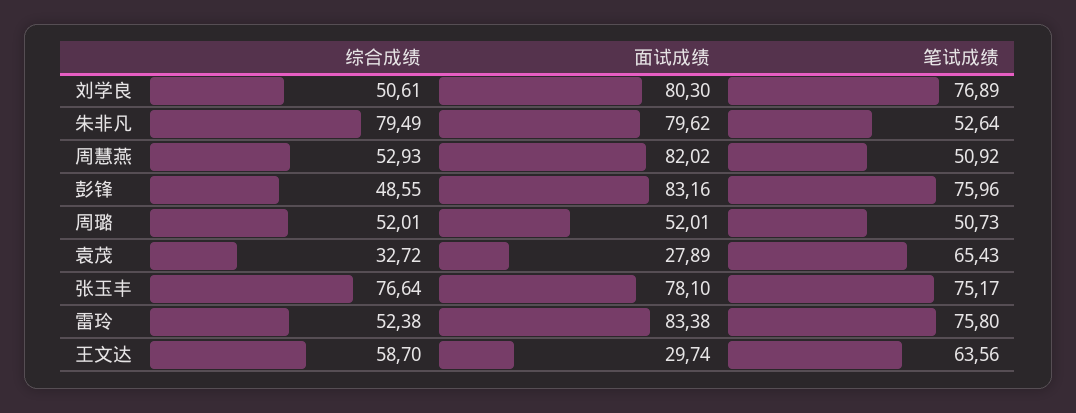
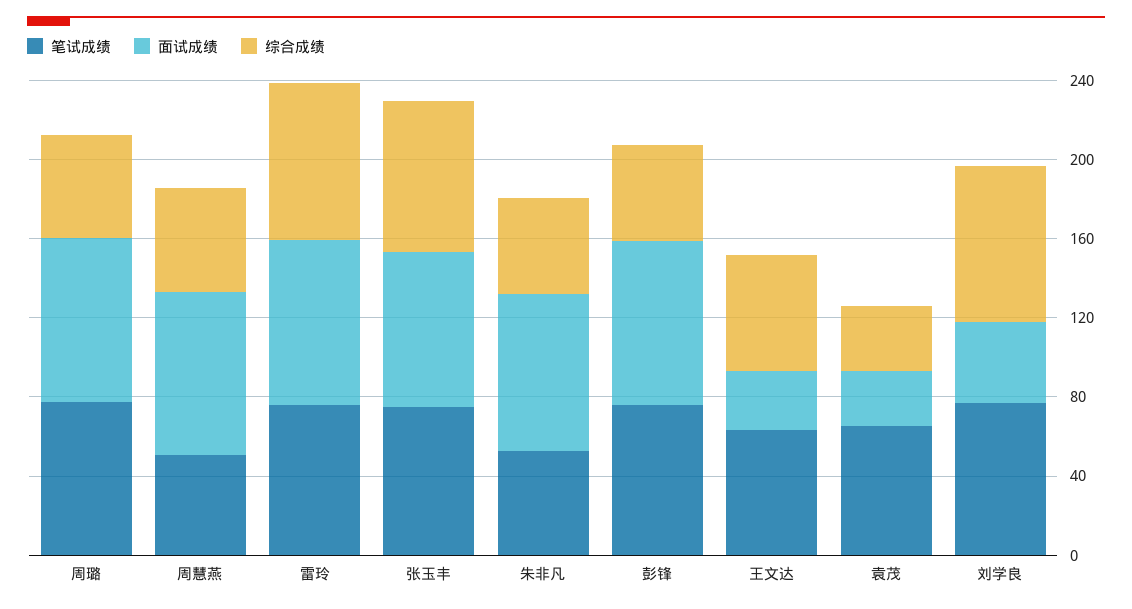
  {
    "综合成绩": {
-     "刘学良": 50.61,
+     "刘学良": 80,
-     "朱非凡": 79.49,
+     "朱非凡": 50,
      "周慧燕": 52.93,
      "彭锋": 48.55,
      "周璐": 52.01,
      "袁茂": 32.72,
      "张玉丰": 76.64,
-     "雷玲": 52.38,
+     "雷玲": 80,
      "王文达": 58.7
    },
    "面试成绩": {
-     "刘学良": 80.3,
+     "刘学良": 40,
      "朱非凡": 79.62,
      "周慧燕": 82.02,
      "彭锋": 83.16,
-     "周璐": 52.01,
+     "周璐": 80,
      "袁茂": 27.89,
      "张玉丰": 78.1,
      "雷玲": 83.38,
      "王文达": 29.74
    },
    "笔试成绩": {
      "刘学良": 76.89,
      "朱非凡": 52.64,
      "周慧燕": 50.92,
      "彭锋": 75.96,
-     "周璐": 50.73,
+     "周璐": 80,
      "袁茂": 65.43,
      "张玉丰": 75.17,
      "雷玲": 75.8,
      "王文达": 63.56
    }
  }

